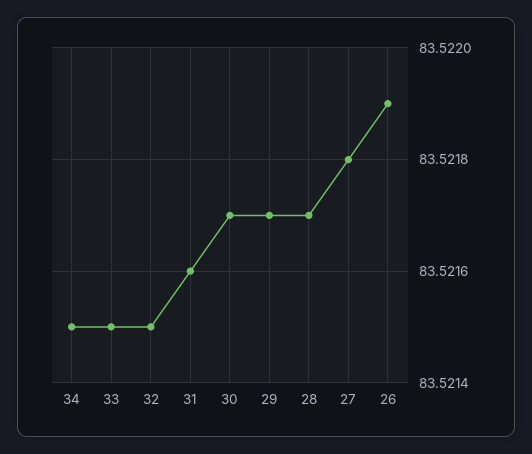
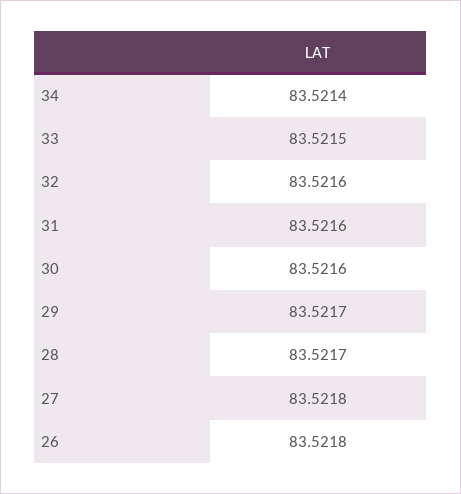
  {
-   "34": 83.5215,
+   "34": 83.5214,
    "33": 83.5215,
-   "32": 83.5215,
+   "32": 83.5216,
    "31": 83.5216,
-   "30": 83.5217,
+   "30": 83.5216,
    "29": 83.5217,
    "28": 83.5217,
    "27": 83.5218,
-   "26": 83.5219
+   "26": 83.5218
  }

